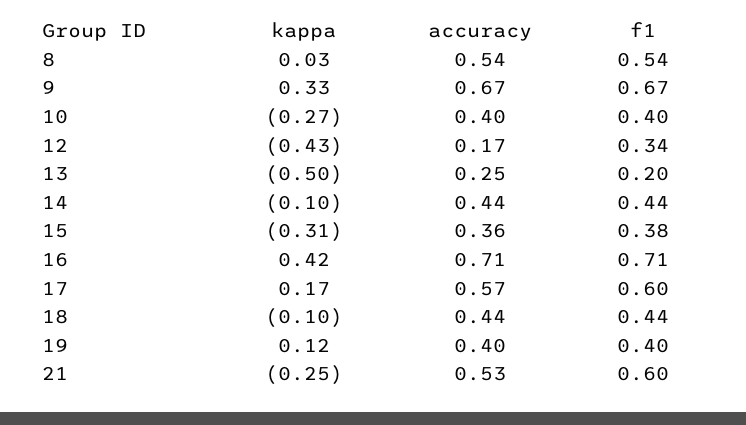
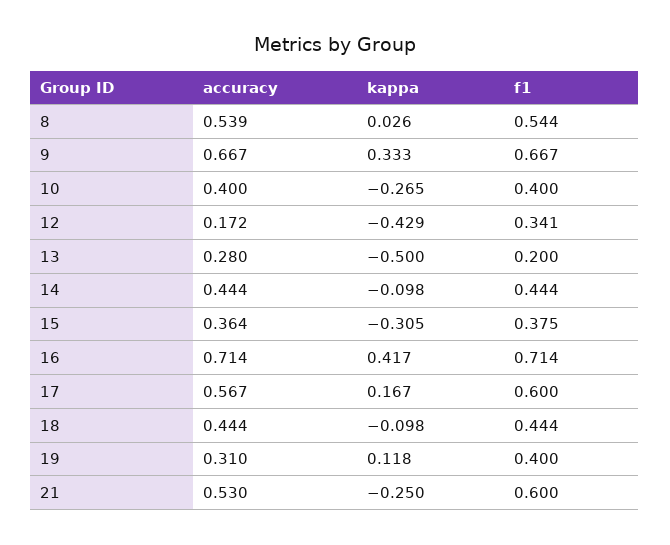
  {
    "kappa": {
      "8": 0.026,
      "9": 0.333,
      "10": -0.265,
      "12": -0.429,
      "13": -0.5,
      "14": -0.098,
      "15": -0.305,
      "16": 0.417,
      "17": 0.167,
      "18": -0.098,
      "19": 0.118,
      "21": -0.25
    },
    "accuracy": {
      "8": 0.539,
      "9": 0.667,
      "10": 0.4,
      "12": 0.172,
-     "13": 0.25,
+     "13": 0.28,
      "14": 0.444,
      "15": 0.364,
      "16": 0.714,
      "17": 0.567,
      "18": 0.444,
-     "19": 0.4,
+     "19": 0.31,
      "21": 0.53
    },
    "f1": {
      "8": 0.544,
      "9": 0.667,
      "10": 0.4,
      "12": 0.341,
      "13": 0.2,
      "14": 0.444,
      "15": 0.375,
      "16": 0.714,
      "17": 0.6,
      "18": 0.444,
      "19": 0.4,
      "21": 0.6
    }
  }

